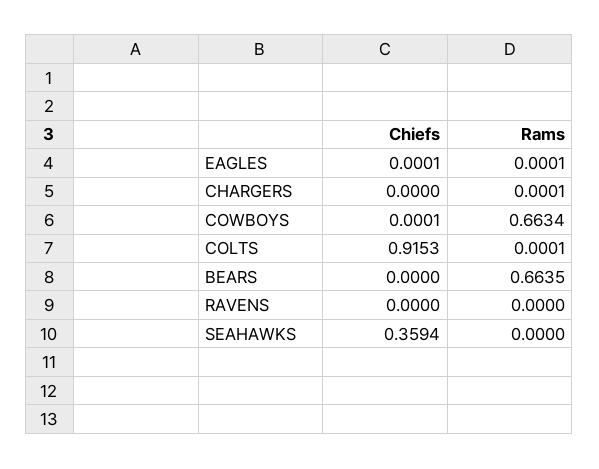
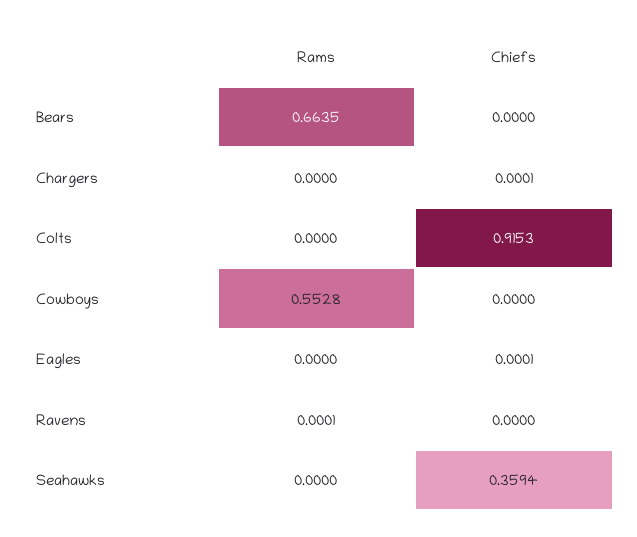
  {
    "Chiefs": {
      "EAGLES": 0.0001,
-     "CHARGERS": 0,
+     "CHARGERS": 0.0001,
-     "COWBOYS": 0.0001,
+     "COWBOYS": 0,
      "COLTS": 0.9153,
      "BEARS": 0,
      "RAVENS": 0,
      "SEAHAWKS": 0.3594
    },
    "Rams": {
-     "EAGLES": 0.0001,
+     "EAGLES": 0,
-     "CHARGERS": 0.0001,
+     "CHARGERS": 0,
-     "COWBOYS": 0.6634,
+     "COWBOYS": 0.5528,
-     "COLTS": 0.0001,
+     "COLTS": 0,
      "BEARS": 0.6635,
-     "RAVENS": 0,
+     "RAVENS": 0.0001,
      "SEAHAWKS": 0
    }
  }

